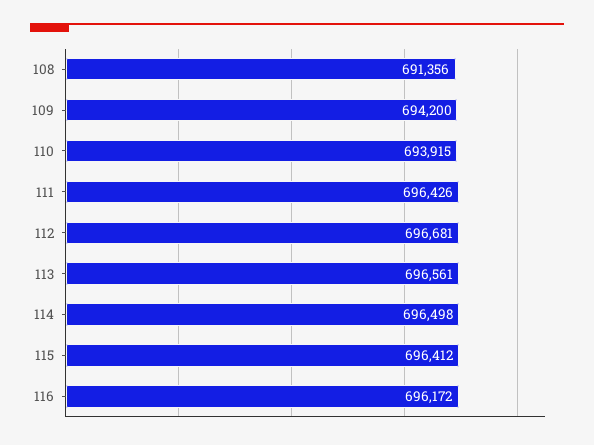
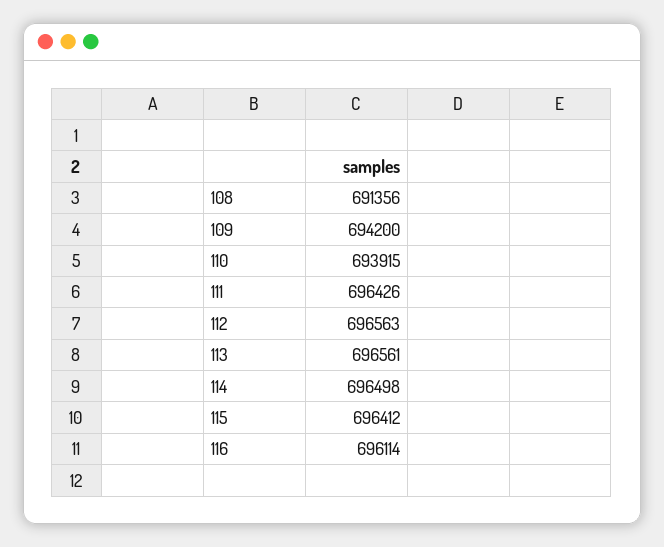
  {
    "108": 691356,
    "109": 694200,
    "110": 693915,
    "111": 696426,
-   "112": 696681,
+   "112": 696563,
    "113": 696561,
    "114": 696498,
    "115": 696412,
-   "116": 696172
+   "116": 696114
  }

